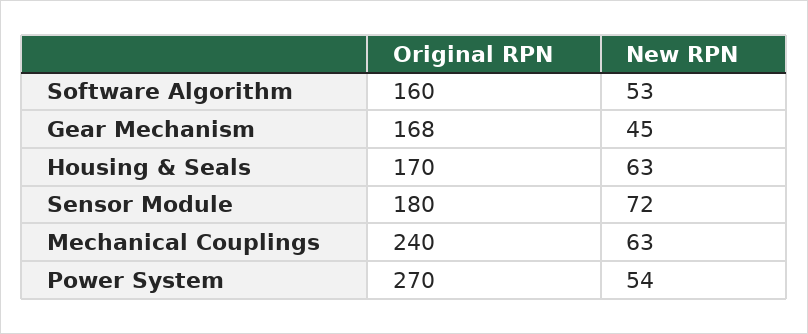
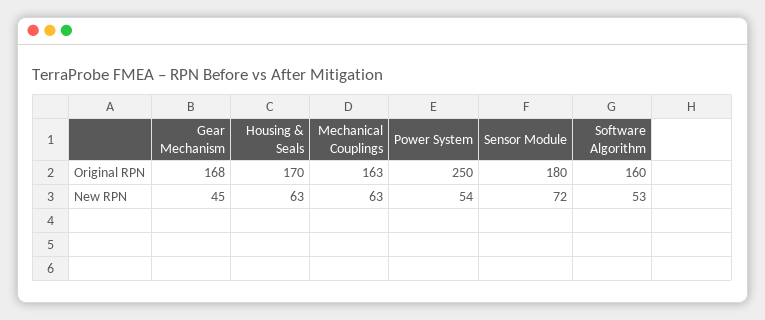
  {
    "Original RPN": {
      "Software Algorithm": 160,
      "Gear Mechanism": 168,
      "Housing & Seals": 170,
      "Sensor Module": 180,
-     "Mechanical Couplings": 240,
+     "Mechanical Couplings": 163,
-     "Power System": 270
+     "Power System": 250
    },
    "New RPN": {
      "Software Algorithm": 53,
      "Gear Mechanism": 45,
      "Housing & Seals": 63,
      "Sensor Module": 72,
      "Mechanical Couplings": 63,
      "Power System": 54
    }
  }

